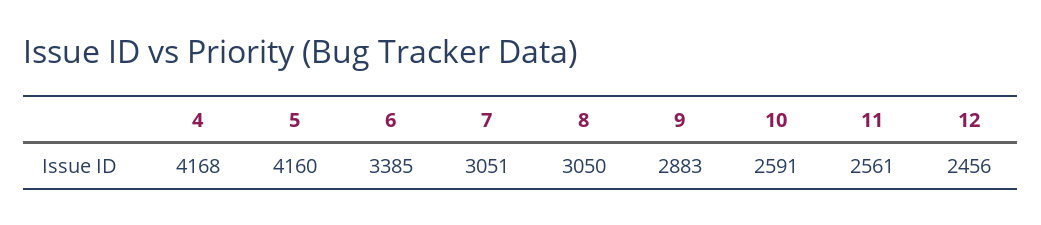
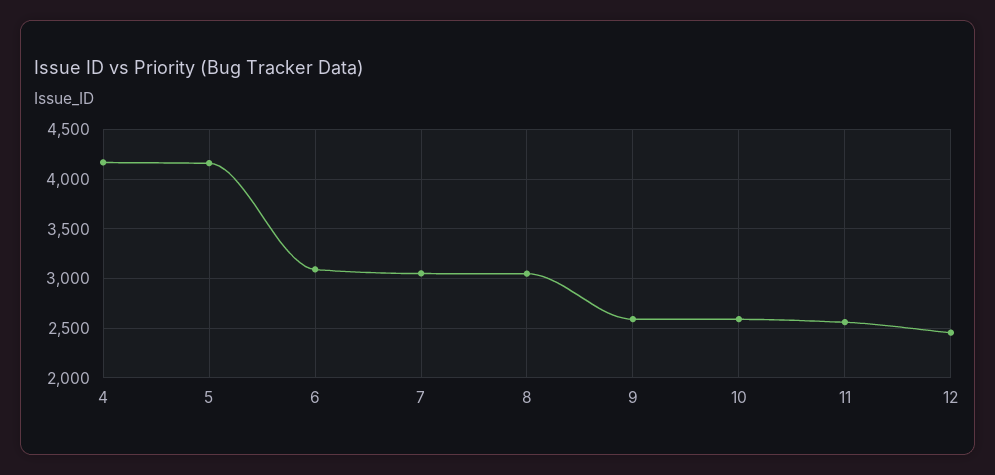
  {
    "4": 4168,
    "5": 4160,
-   "6": 3385,
+   "6": 3100,
    "7": 3051,
    "8": 3050,
-   "9": 2883,
+   "9": 2600,
    "10": 2591,
    "11": 2561,
    "12": 2456
  }

